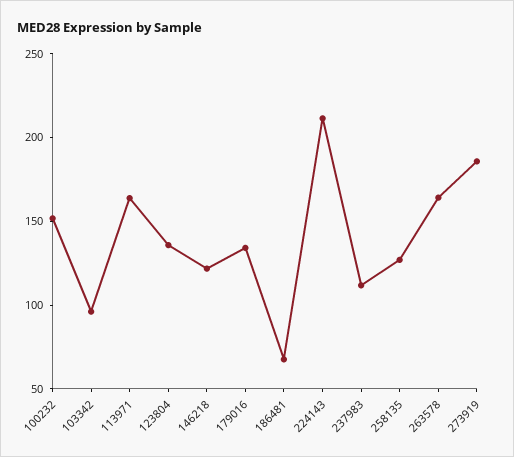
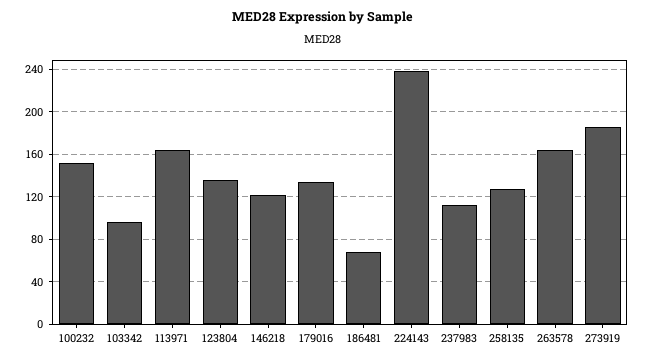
  {
    "100232": 150,
    "103342": 100,
    "113971": 160,
    "123804": 140,
    "146218": 120,
    "179016": 130,
    "186481": 70,
-   "224143": 210,
+   "224143": 240,
    "237983": 110,
    "258135": 130,
    "263578": 160,
    "273919": 190
  }

